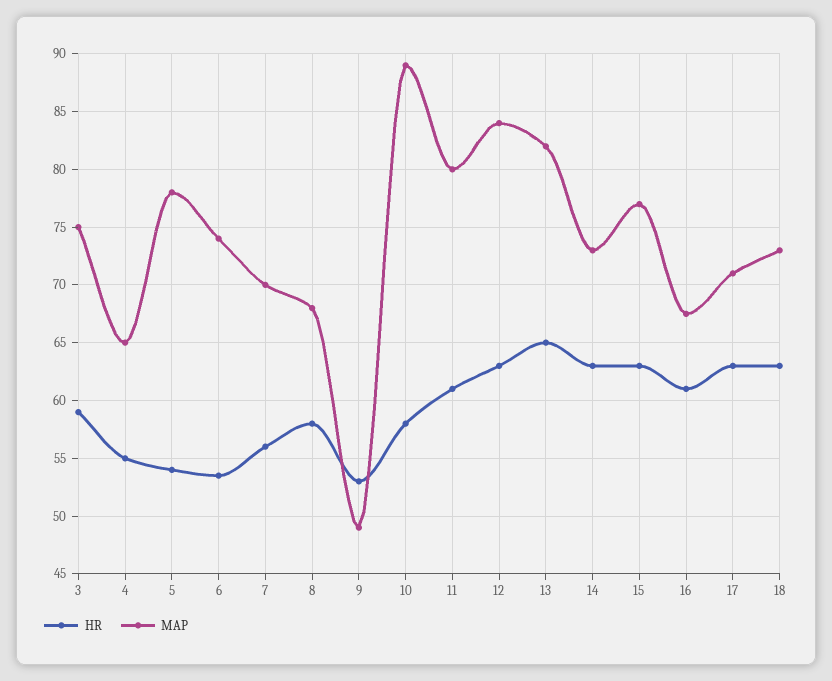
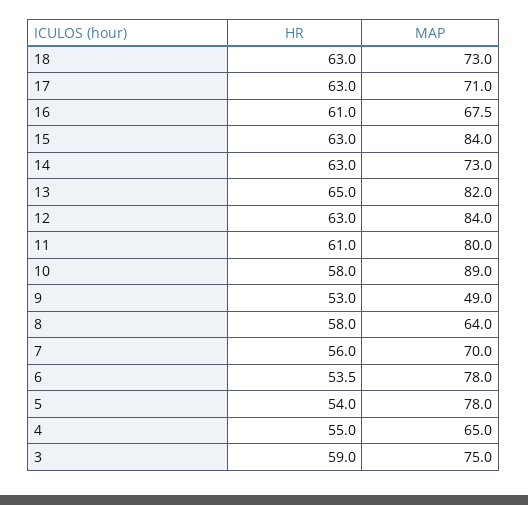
  {
    "HR": {
      "3": 59,
      "4": 55,
      "5": 54,
      "6": 53.5,
      "7": 56,
      "8": 58,
      "9": 53,
      "10": 58,
      "11": 61,
      "12": 63,
      "13": 65,
      "14": 63,
      "15": 63,
      "16": 61,
      "17": 63,
      "18": 63
    },
    "MAP": {
      "3": 75,
      "4": 65,
      "5": 78,
-     "6": 74,
+     "6": 78,
      "7": 70,
-     "8": 68,
+     "8": 64,
      "9": 49,
      "10": 89,
      "11": 80,
      "12": 84,
      "13": 82,
      "14": 73,
-     "15": 77,
+     "15": 84,
      "16": 67.5,
      "17": 71,
      "18": 73
    }
  }

